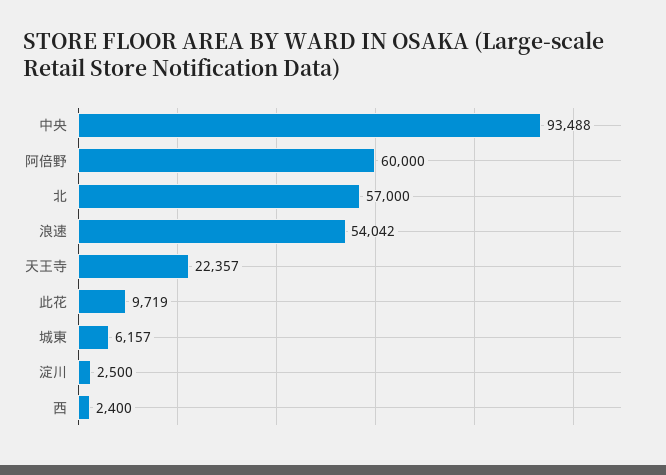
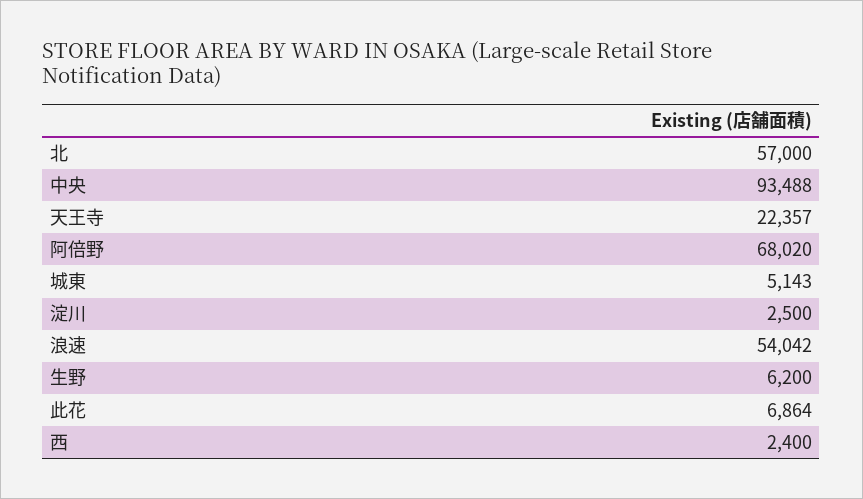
  {
    "中央": 93488,
-   "阿倍野": 60000,
+   "阿倍野": 68020,
    "北": 57000,
    "浪速": 54042,
    "天王寺": 22357,
-   "此花": 9719,
+   "此花": 6864,
-   "城東": 6157,
+   "城東": 5143,
    "淀川": 2500,
-   "西": 2400
+   "西": 2400,
+   "生野": 6200
  }

